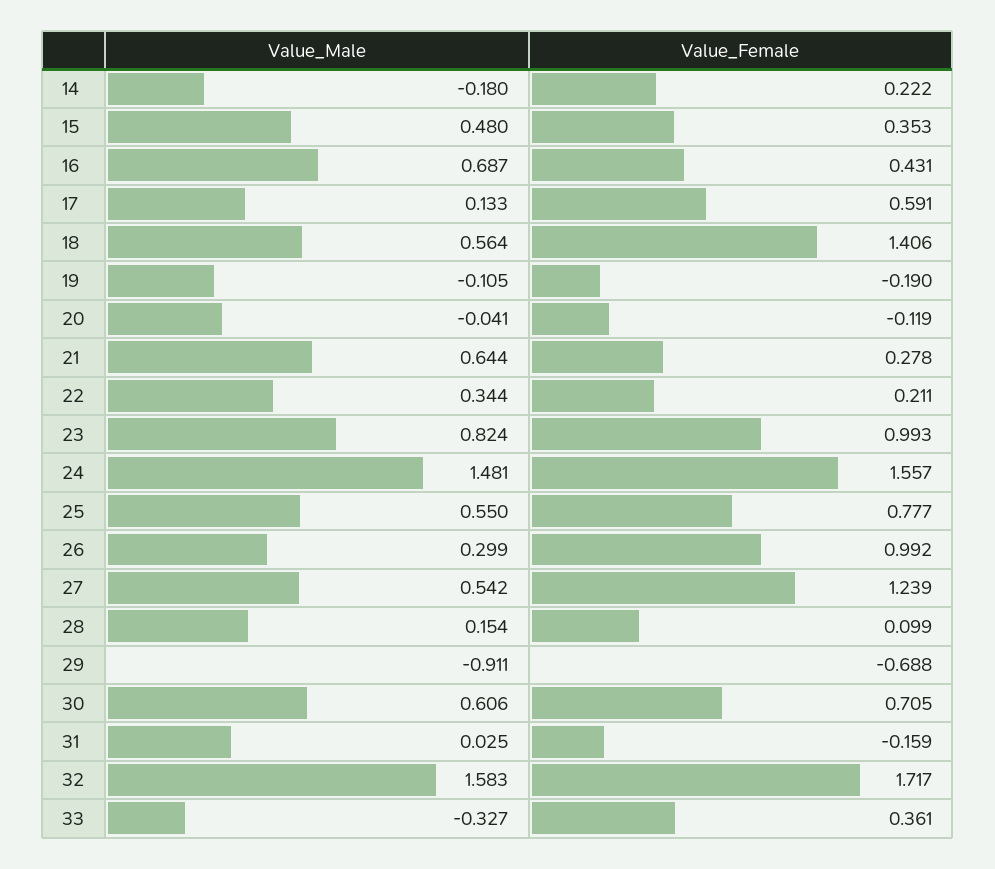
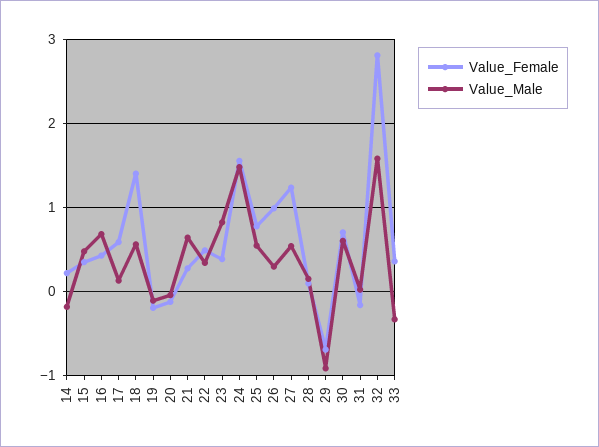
  {
    "Value_Male": {
      "14": -0.18,
      "15": 0.48,
      "16": 0.687,
      "17": 0.133,
      "18": 0.564,
      "19": -0.105,
      "20": -0.041,
      "21": 0.644,
      "22": 0.344,
      "23": 0.824,
      "24": 1.481,
      "25": 0.55,
      "26": 0.299,
      "27": 0.542,
      "28": 0.154,
      "29": -0.911,
      "30": 0.606,
      "31": 0.025,
      "32": 1.583,
      "33": -0.327
    },
    "Value_Female": {
      "14": 0.222,
      "15": 0.353,
      "16": 0.431,
      "17": 0.591,
      "18": 1.406,
      "19": -0.19,
      "20": -0.119,
      "21": 0.278,
-     "22": 0.211,
+     "22": 0.5,
-     "23": 0.993,
+     "23": 0.4,
      "24": 1.557,
      "25": 0.777,
      "26": 0.992,
      "27": 1.239,
      "28": 0.099,
      "29": -0.688,
      "30": 0.705,
      "31": -0.159,
-     "32": 1.717,
+     "32": 2.8,
      "33": 0.361
    }
  }

